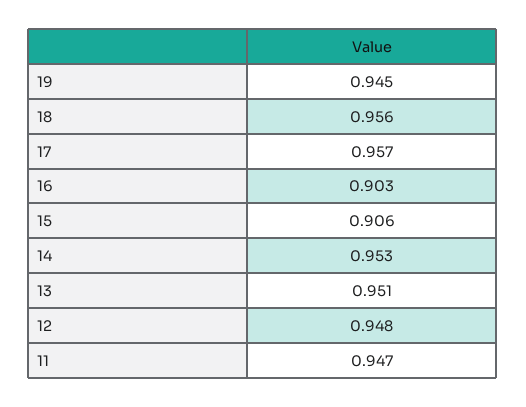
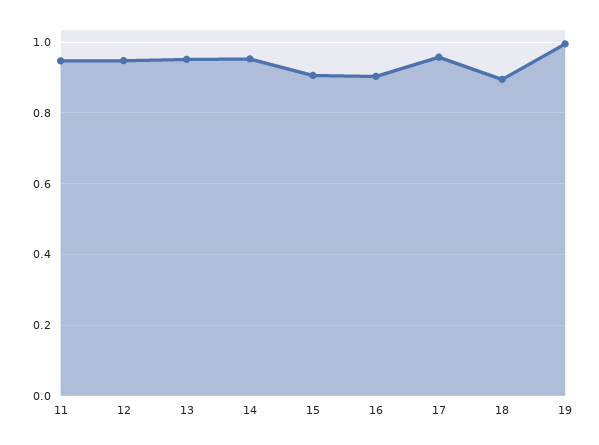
  {
-   "19": 0.945,
+   "19": 1,
-   "18": 0.956,
+   "18": 0.9,
    "17": 0.957,
    "16": 0.903,
    "15": 0.906,
    "14": 0.953,
    "13": 0.951,
    "12": 0.948,
    "11": 0.947
  }

